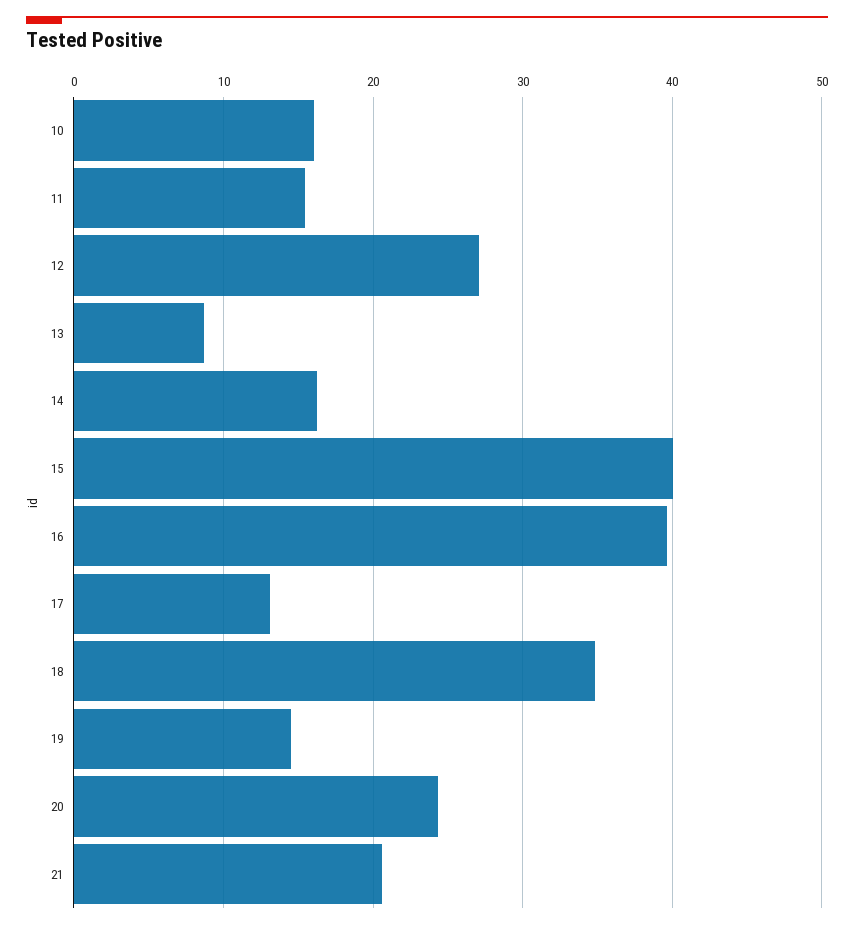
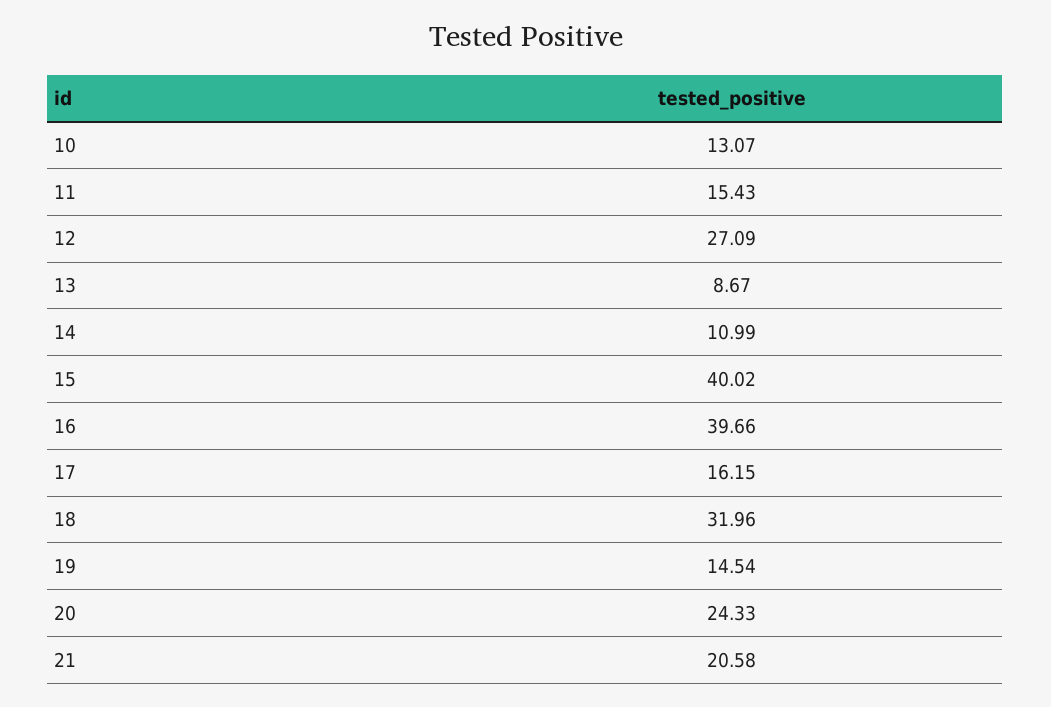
  {
-   "10": 16,
+   "10": 13.07,
    "11": 15.43,
    "12": 27.09,
    "13": 8.67,
-   "14": 16,
+   "14": 10.99,
    "15": 40.02,
    "16": 39.66,
-   "17": 13,
+   "17": 16.15,
-   "18": 35,
+   "18": 31.96,
    "19": 14.54,
    "20": 24.33,
    "21": 20.58
  }

